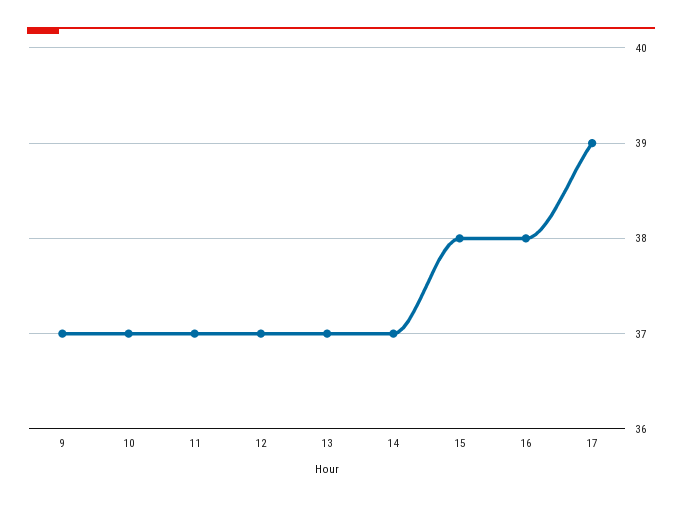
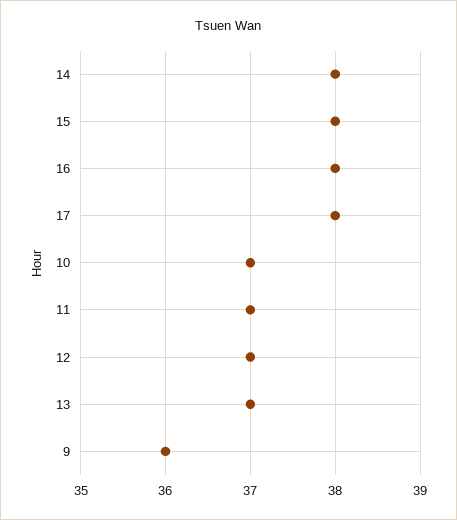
  {
-   "9": 37,
+   "9": 36,
    "10": 37,
    "11": 37,
    "12": 37,
    "13": 37,
-   "14": 37,
+   "14": 38,
    "15": 38,
    "16": 38,
-   "17": 39
+   "17": 38
  }

